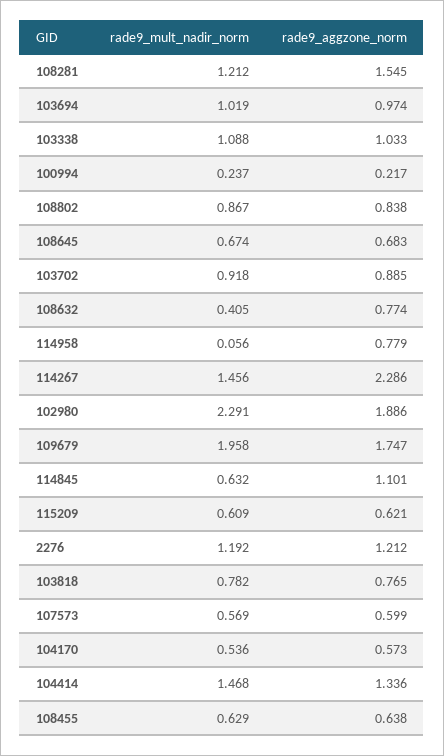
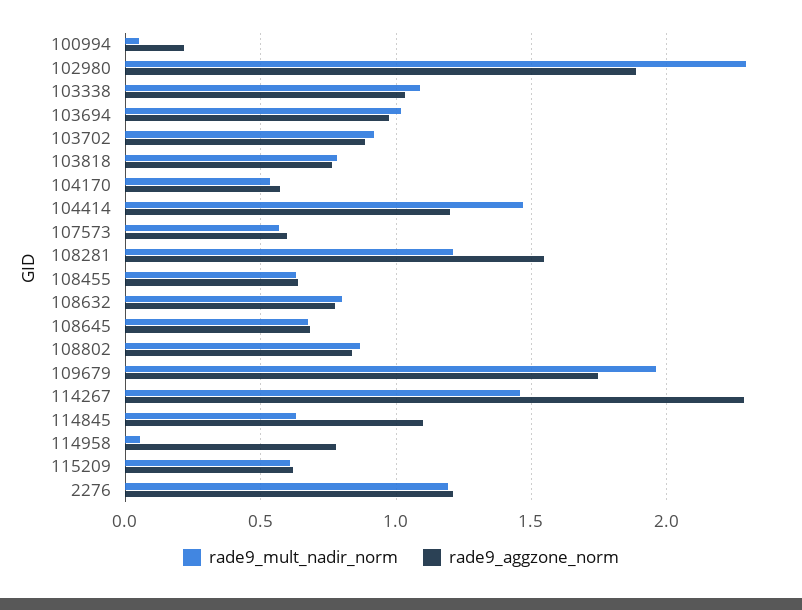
  {
    "rade9_mult_nadir_norm": {
      "108281": 1.212,
      "103694": 1.019,
      "103338": 1.088,
-     "100994": 0.237,
+     "100994": 0.05,
      "108802": 0.867,
      "108645": 0.674,
      "103702": 0.918,
-     "108632": 0.405,
+     "108632": 0.8,
      "114958": 0.056,
      "114267": 1.456,
      "102980": 2.291,
      "109679": 1.958,
      "114845": 0.632,
      "115209": 0.609,
      "2276": 1.192,
      "103818": 0.782,
      "107573": 0.569,
      "104170": 0.536,
      "104414": 1.468,
      "108455": 0.629
    },
    "rade9_aggzone_norm": {
      "108281": 1.545,
      "103694": 0.974,
      "103338": 1.033,
      "100994": 0.217,
      "108802": 0.838,
      "108645": 0.683,
      "103702": 0.885,
      "108632": 0.774,
      "114958": 0.779,
      "114267": 2.286,
      "102980": 1.886,
      "109679": 1.747,
      "114845": 1.101,
      "115209": 0.621,
      "2276": 1.212,
      "103818": 0.765,
      "107573": 0.599,
      "104170": 0.573,
-     "104414": 1.336,
+     "104414": 1.2,
      "108455": 0.638
    }
  }

